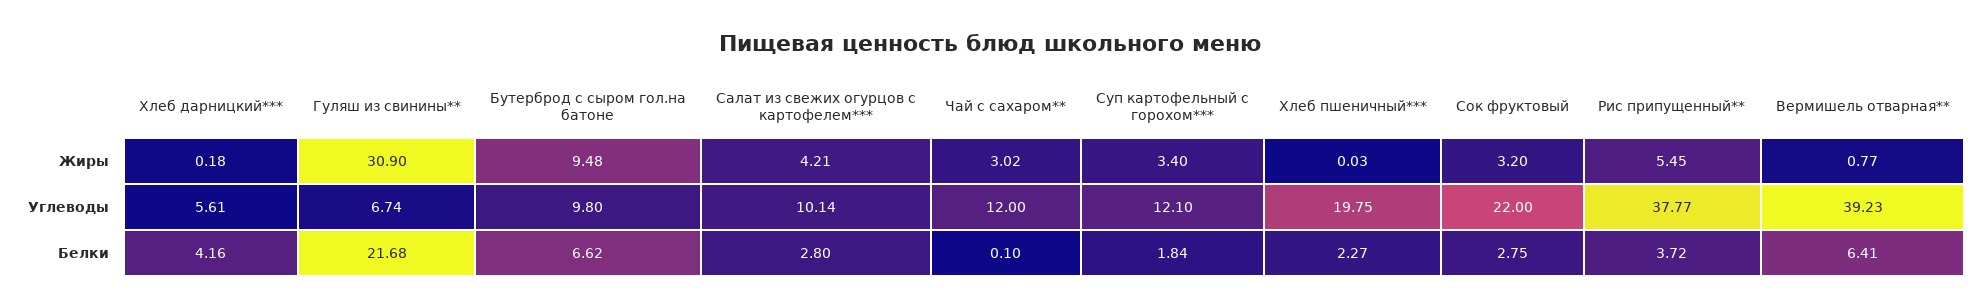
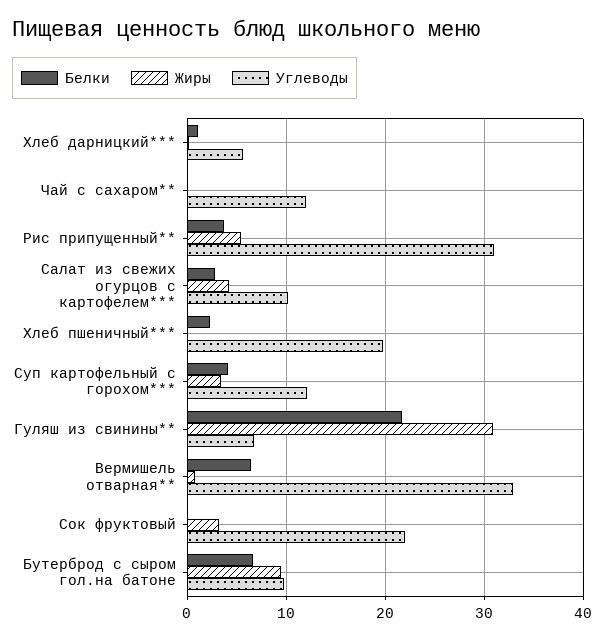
  {
    "Жиры": {
      "Хлеб дарницкий***": 0.18,
      "Гуляш из свинины**": 30.9,
      "Бутерброд с сыром гол.на батоне": 9.48,
      "Салат из свежих огурцов с картофелем***": 4.21,
-     "Чай с сахаром**": 3.02,
+     "Чай с сахаром**": 0,
      "Суп картофельный с горохом***": 3.4,
      "Хлеб пшеничный***": 0.03,
      "Сок фруктовый": 3.2,
      "Рис припущенный**": 5.45,
      "Вермишель отварная**": 0.77
    },
    "Углеводы": {
      "Хлеб дарницкий***": 5.61,
      "Гуляш из свинины**": 6.74,
      "Бутерброд с сыром гол.на батоне": 9.8,
      "Салат из свежих огурцов с картофелем***": 10.14,
      "Чай с сахаром**": 12,
      "Суп картофельный с горохом***": 12.1,
      "Хлеб пшеничный***": 19.75,
      "Сок фруктовый": 22,
-     "Рис припущенный**": 37.77,
+     "Рис припущенный**": 31,
-     "Вермишель отварная**": 39.23
+     "Вермишель отварная**": 33
    },
    "Белки": {
-     "Хлеб дарницкий***": 4.16,
+     "Хлеб дарницкий***": 1,
      "Гуляш из свинины**": 21.68,
      "Бутерброд с сыром гол.на батоне": 6.62,
      "Салат из свежих огурцов с картофелем***": 2.8,
      "Чай с сахаром**": 0.1,
-     "Суп картофельный с горохом***": 1.84,
+     "Суп картофельный с горохом***": 4,
      "Хлеб пшеничный***": 2.27,
-     "Сок фруктовый": 2.75,
+     "Сок фруктовый": 0,
      "Рис припущенный**": 3.72,
      "Вермишель отварная**": 6.41
    }
  }

